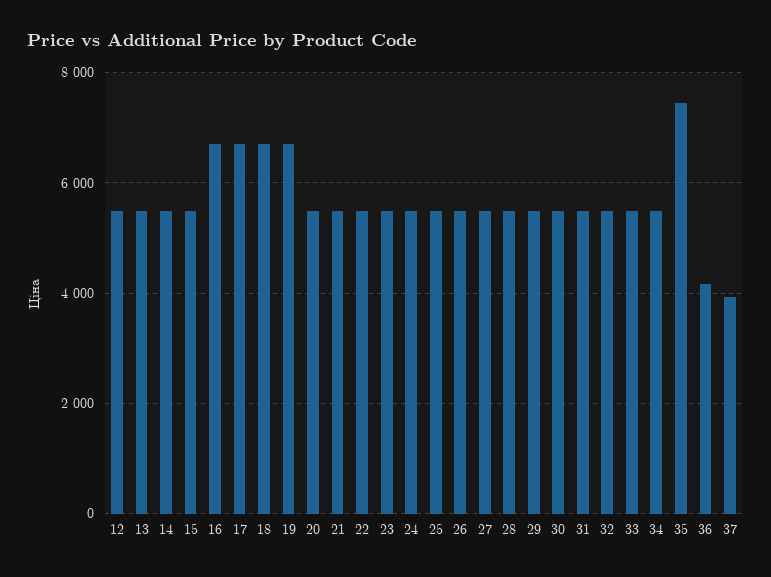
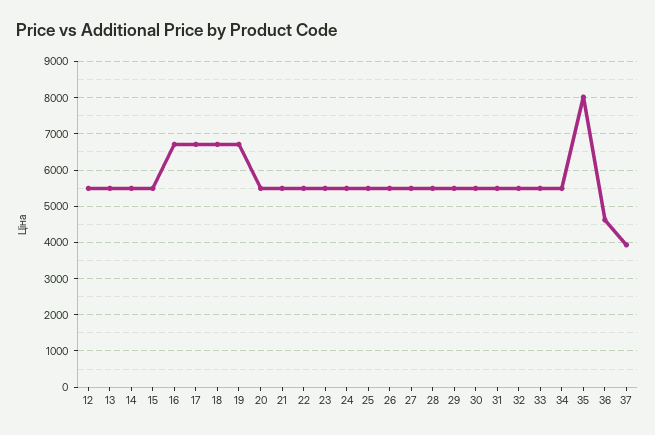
  {
    "12": 5400,
    "13": 5400,
    "14": 5400,
    "15": 5400,
    "16": 6800,
    "17": 6800,
    "18": 6800,
    "19": 6800,
    "20": 5400,
    "21": 5400,
    "22": 5400,
    "23": 5400,
    "24": 5400,
    "25": 5400,
    "26": 5400,
    "27": 5400,
    "28": 5400,
    "29": 5400,
    "30": 5400,
    "31": 5400,
    "32": 5400,
    "33": 5400,
    "34": 5400,
-   "35": 7400,
+   "35": 8000,
-   "36": 4200,
+   "36": 4600,
    "37": 4000
  }

